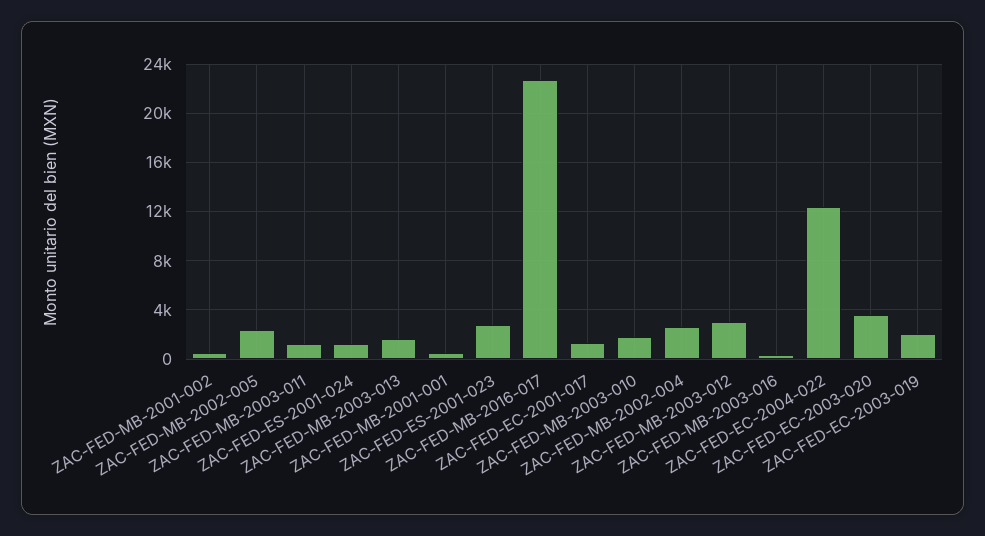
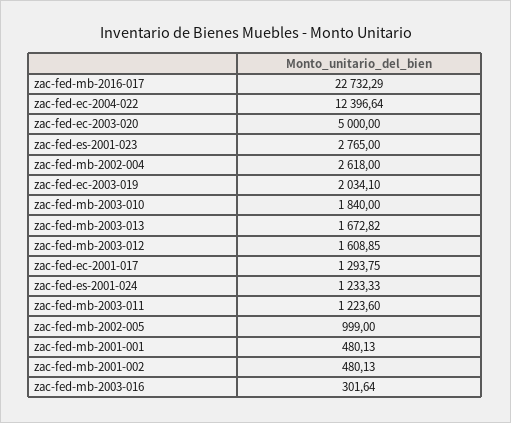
  {
    "ZAC-FED-MB-2001-002": 480.13,
-   "ZAC-FED-MB-2002-005": 2500,
+   "ZAC-FED-MB-2002-005": 999,
    "ZAC-FED-MB-2003-011": 1223.6,
    "ZAC-FED-ES-2001-024": 1233.33,
    "ZAC-FED-MB-2003-013": 1672.82,
    "ZAC-FED-MB-2001-001": 480.13,
    "ZAC-FED-ES-2001-023": 2765,
    "ZAC-FED-MB-2016-017": 22732.29,
    "ZAC-FED-EC-2001-017": 1293.75,
    "ZAC-FED-MB-2003-010": 1840,
    "ZAC-FED-MB-2002-004": 2618,
-   "ZAC-FED-MB-2003-012": 3000,
+   "ZAC-FED-MB-2003-012": 1608.85,
    "ZAC-FED-MB-2003-016": 301.64,
    "ZAC-FED-EC-2004-022": 12396.64,
-   "ZAC-FED-EC-2003-020": 3500,
+   "ZAC-FED-EC-2003-020": 5000,
    "ZAC-FED-EC-2003-019": 2034.1
  }

